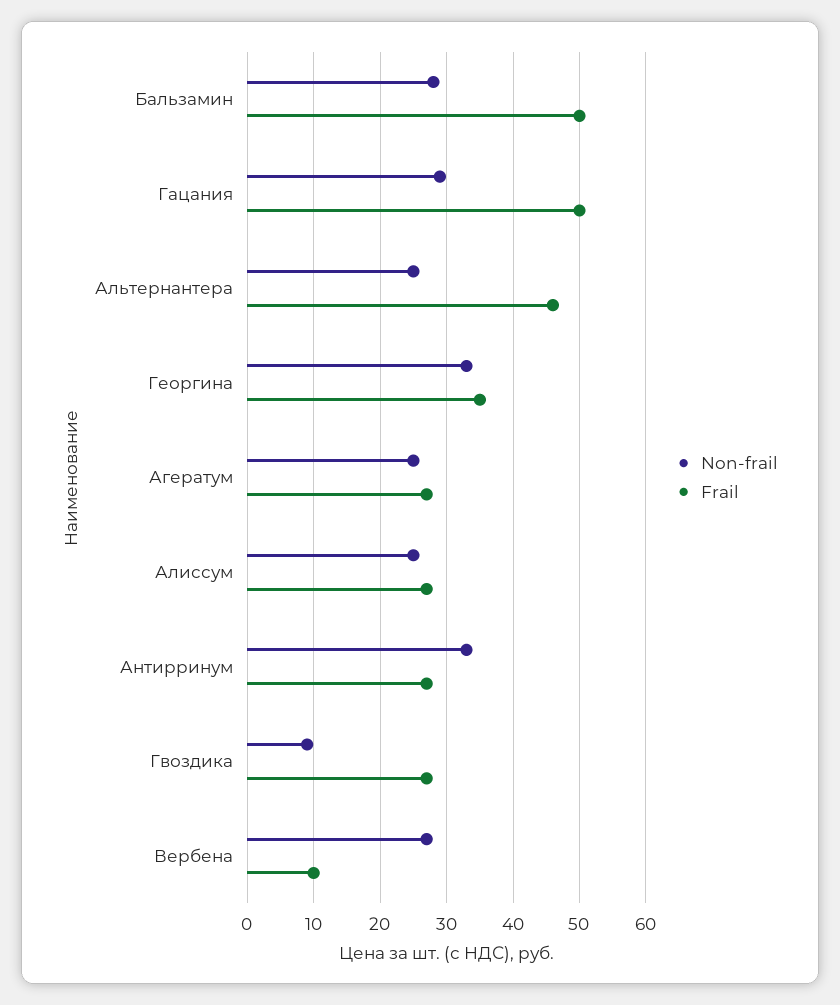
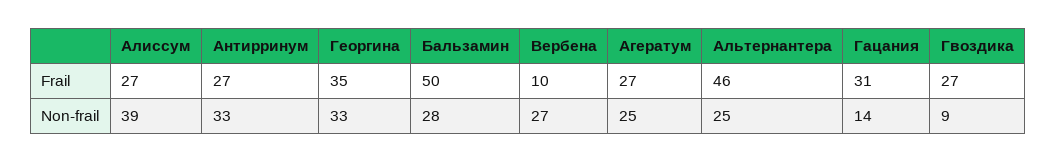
  {
    "Non-frail": {
      "Бальзамин": 28,
-     "Гацания": 29,
+     "Гацания": 14,
      "Альтернантера": 25,
      "Георгина": 33,
      "Агератум": 25,
-     "Алиссум": 25,
+     "Алиссум": 39,
      "Антирринум": 33,
      "Гвоздика": 9,
      "Вербена": 27
    },
    "Frail": {
      "Бальзамин": 50,
-     "Гацания": 50,
+     "Гацания": 31,
      "Альтернантера": 46,
      "Георгина": 35,
      "Агератум": 27,
      "Алиссум": 27,
      "Антирринум": 27,
      "Гвоздика": 27,
      "Вербена": 10
    }
  }

